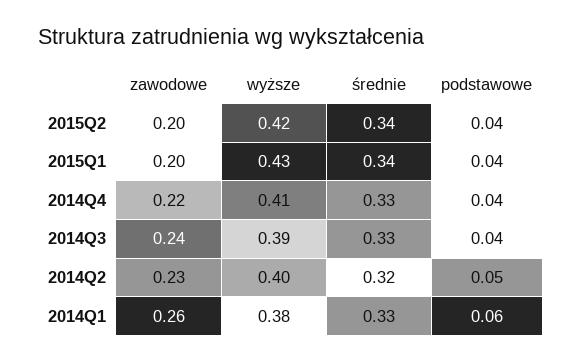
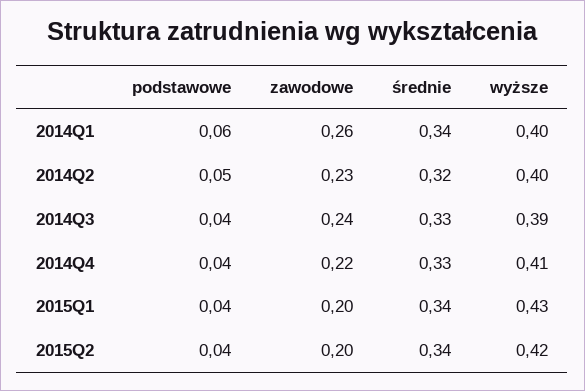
  {
    "zawodowe": {
      "2015Q2": 0.2,
      "2015Q1": 0.2,
      "2014Q4": 0.22,
      "2014Q3": 0.24,
      "2014Q2": 0.23,
      "2014Q1": 0.26
    },
    "wyższe": {
      "2015Q2": 0.42,
      "2015Q1": 0.43,
      "2014Q4": 0.41,
      "2014Q3": 0.39,
      "2014Q2": 0.4,
-     "2014Q1": 0.38
+     "2014Q1": 0.4
    },
    "średnie": {
      "2015Q2": 0.34,
      "2015Q1": 0.34,
      "2014Q4": 0.33,
      "2014Q3": 0.33,
      "2014Q2": 0.32,
-     "2014Q1": 0.33
+     "2014Q1": 0.34
    },
    "podstawowe": {
      "2015Q2": 0.04,
      "2015Q1": 0.04,
      "2014Q4": 0.04,
      "2014Q3": 0.04,
      "2014Q2": 0.05,
      "2014Q1": 0.06
    }
  }

